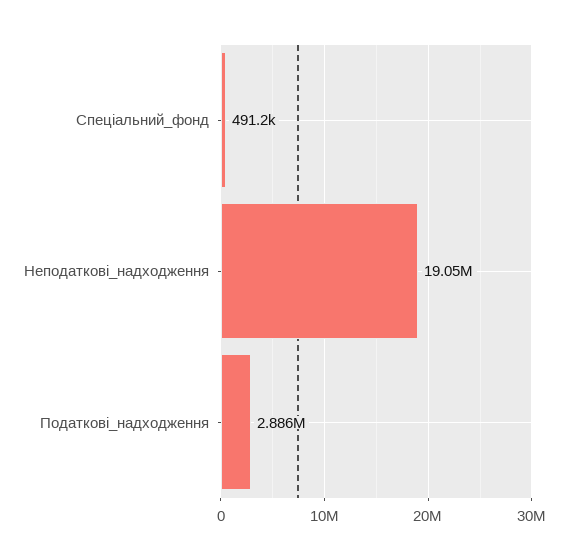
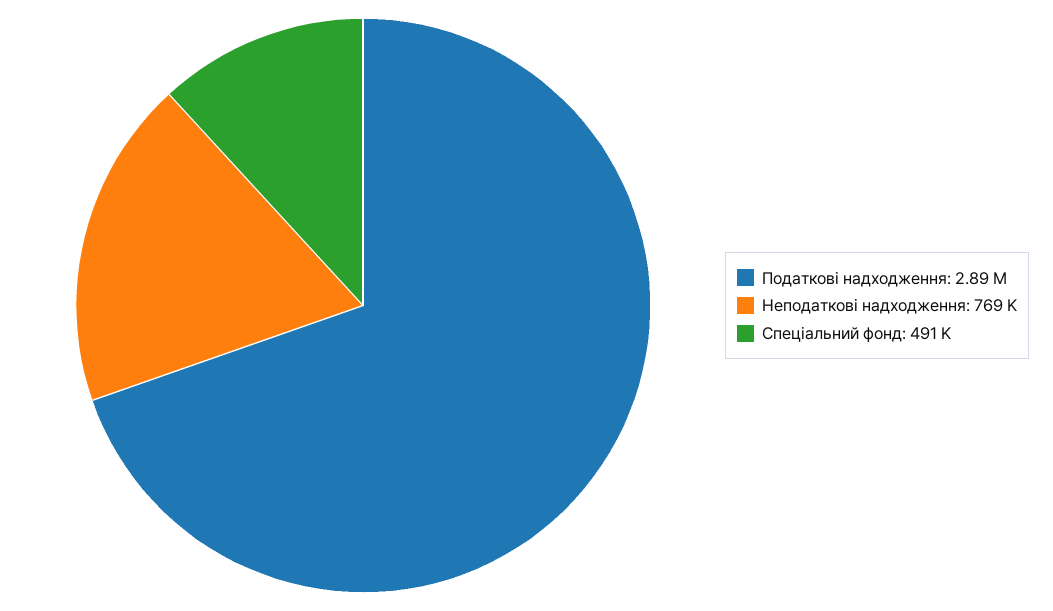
  {
    "Спеціальний_фонд": 491200,
-   "Неподаткові_надходження": 19050000,
+   "Неподаткові_надходження": 769000,
    "Податкові_надходження": 2886000
  }

